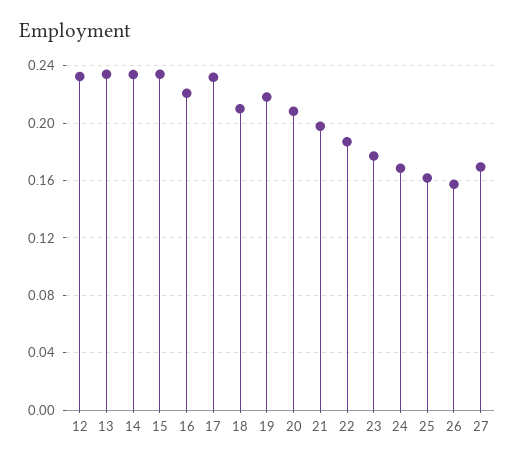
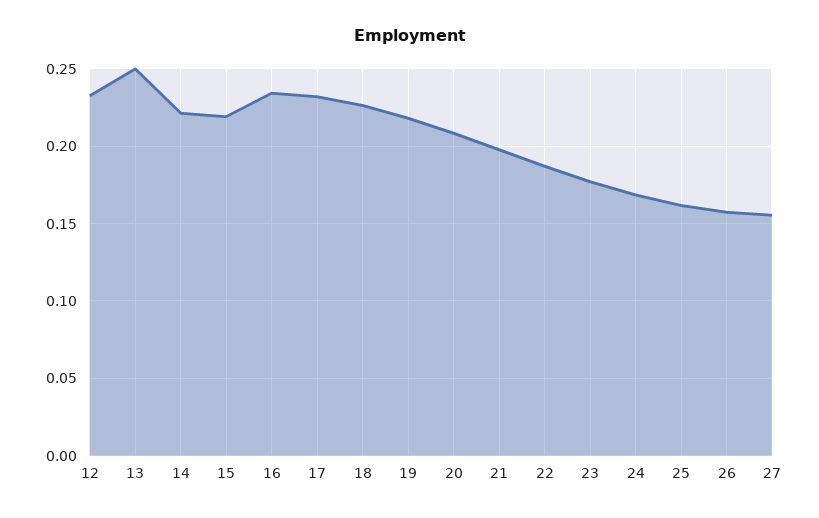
  {
    "12": 0.235,
-   "13": 0.235,
+   "13": 0.25,
-   "14": 0.235,
+   "14": 0.22,
-   "15": 0.235,
+   "15": 0.22,
-   "16": 0.22,
+   "16": 0.235,
    "17": 0.23,
-   "18": 0.21,
+   "18": 0.225,
    "19": 0.22,
    "20": 0.21,
    "21": 0.2,
    "22": 0.185,
    "23": 0.175,
    "24": 0.17,
    "25": 0.16,
    "26": 0.155,
-   "27": 0.17
+   "27": 0.155
  }

